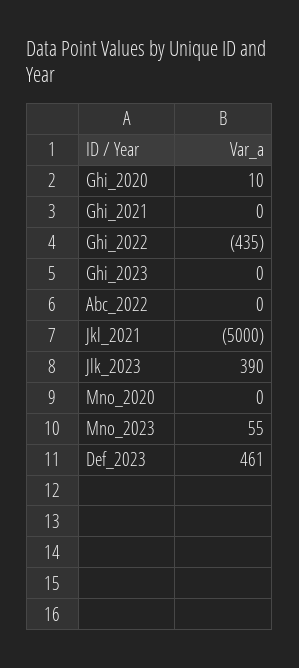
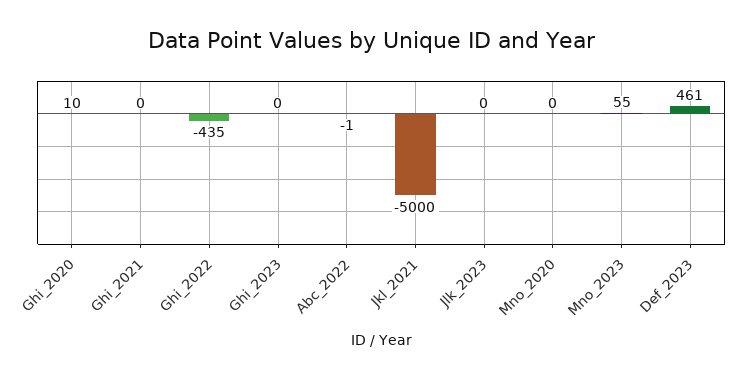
  {
    "Ghi_2020": 10,
    "Ghi_2021": 0,
    "Ghi_2022": -435,
    "Ghi_2023": 0,
-   "Abc_2022": 0,
+   "Abc_2022": -1,
    "Jkl_2021": -5000,
-   "Jlk_2023": 390,
+   "Jlk_2023": 0,
    "Mno_2020": 0,
    "Mno_2023": 55,
    "Def_2023": 461
  }

